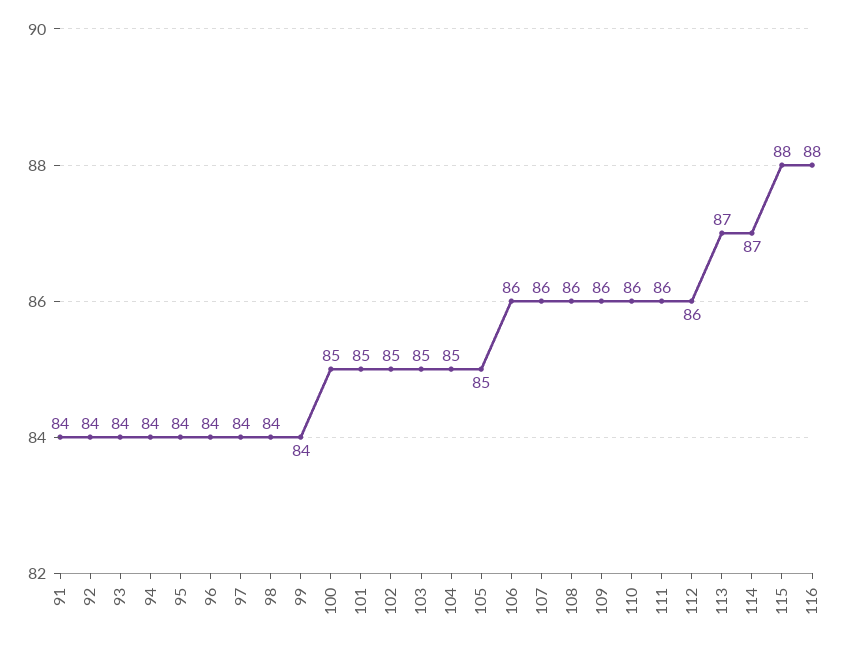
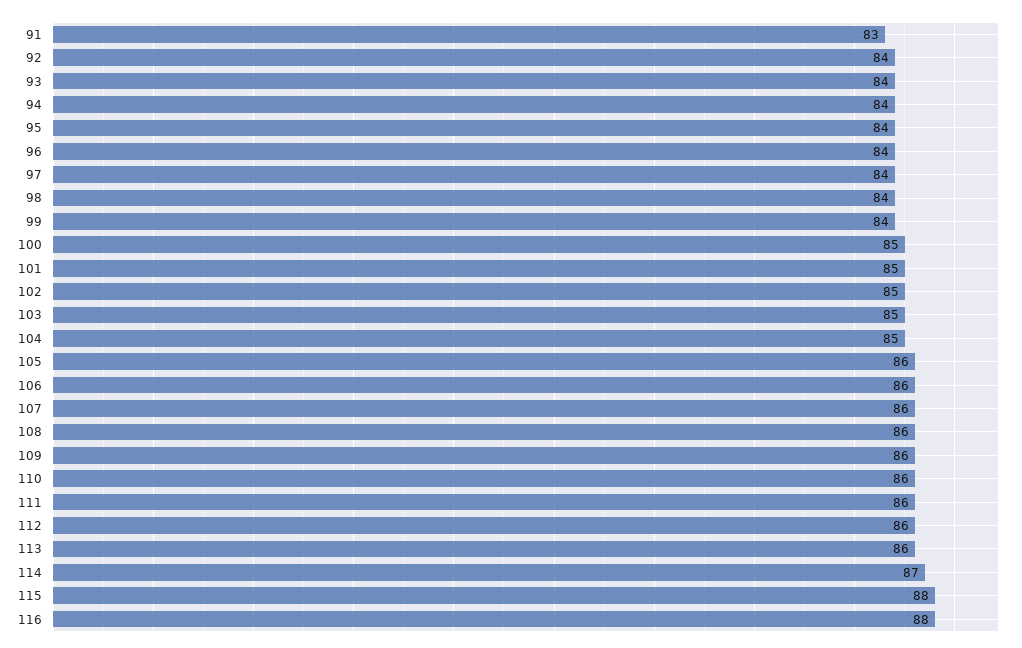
  {
-   "91": 84,
+   "91": 83,
    "92": 84,
    "93": 84,
    "94": 84,
    "95": 84,
    "96": 84,
    "97": 84,
    "98": 84,
    "99": 84,
    "100": 85,
    "101": 85,
    "102": 85,
    "103": 85,
    "104": 85,
-   "105": 85,
+   "105": 86,
    "106": 86,
    "107": 86,
    "108": 86,
    "109": 86,
    "110": 86,
    "111": 86,
    "112": 86,
-   "113": 87,
+   "113": 86,
    "114": 87,
    "115": 88,
    "116": 88
  }

